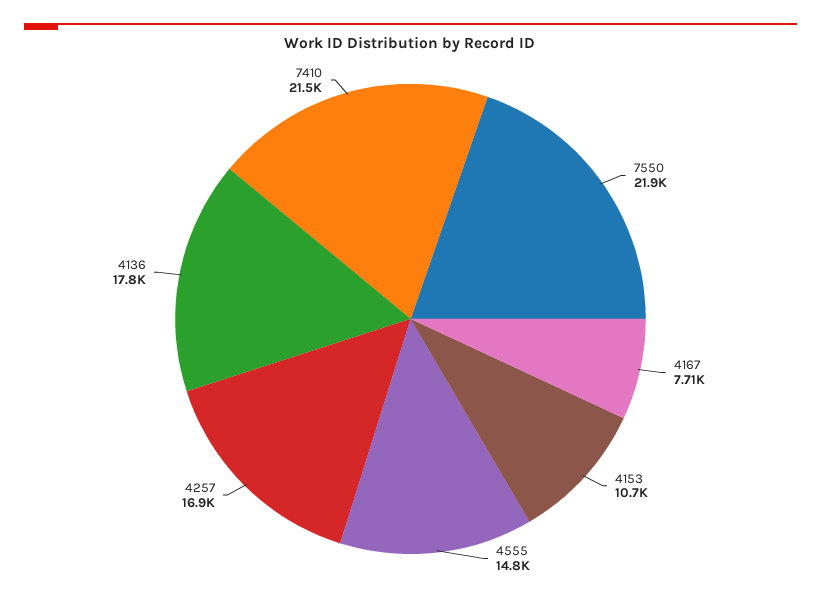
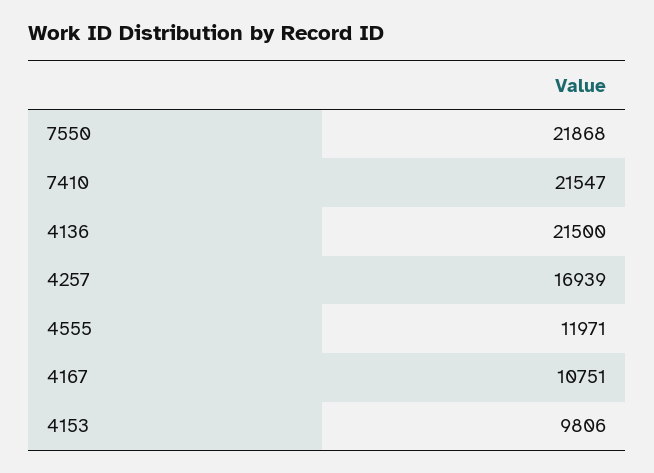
  {
    "7550": 21868,
-   "4167": 7710,
+   "4167": 10751,
-   "4153": 10700,
+   "4153": 9806,
-   "4555": 14800,
+   "4555": 11971,
    "4257": 16939,
-   "4136": 17800,
+   "4136": 21500,
    "7410": 21547
  }

